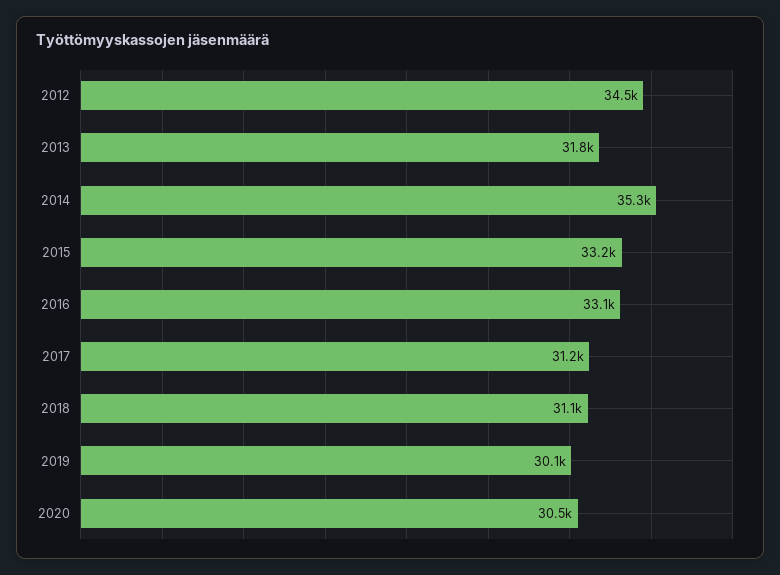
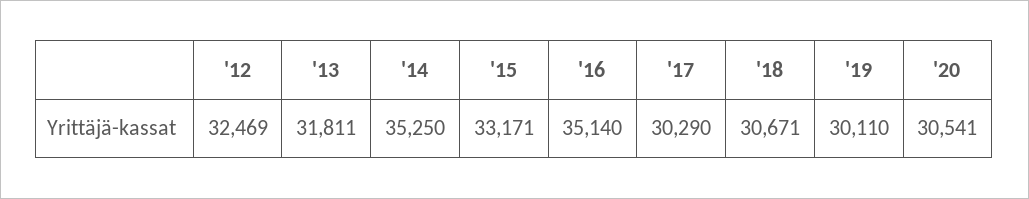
  {
-   "2012": 34500,
+   "2012": 32469,
    "2013": 31811,
    "2014": 35250,
    "2015": 33171,
-   "2016": 33100,
+   "2016": 35140,
-   "2017": 31200,
+   "2017": 30290,
-   "2018": 31100,
+   "2018": 30671,
    "2019": 30110,
    "2020": 30541
  }

